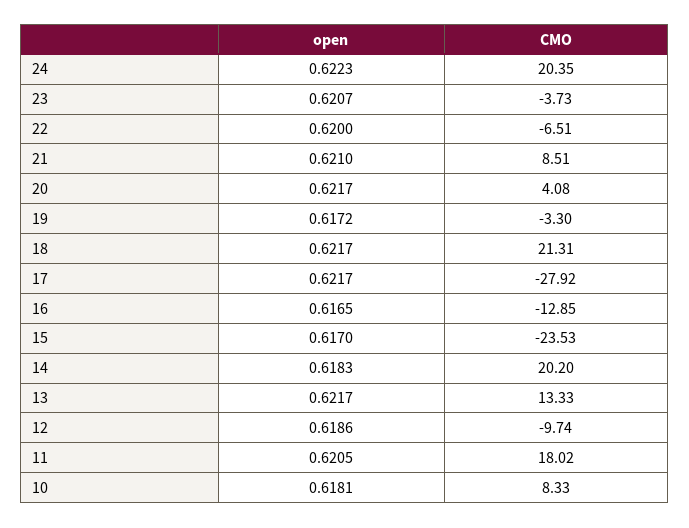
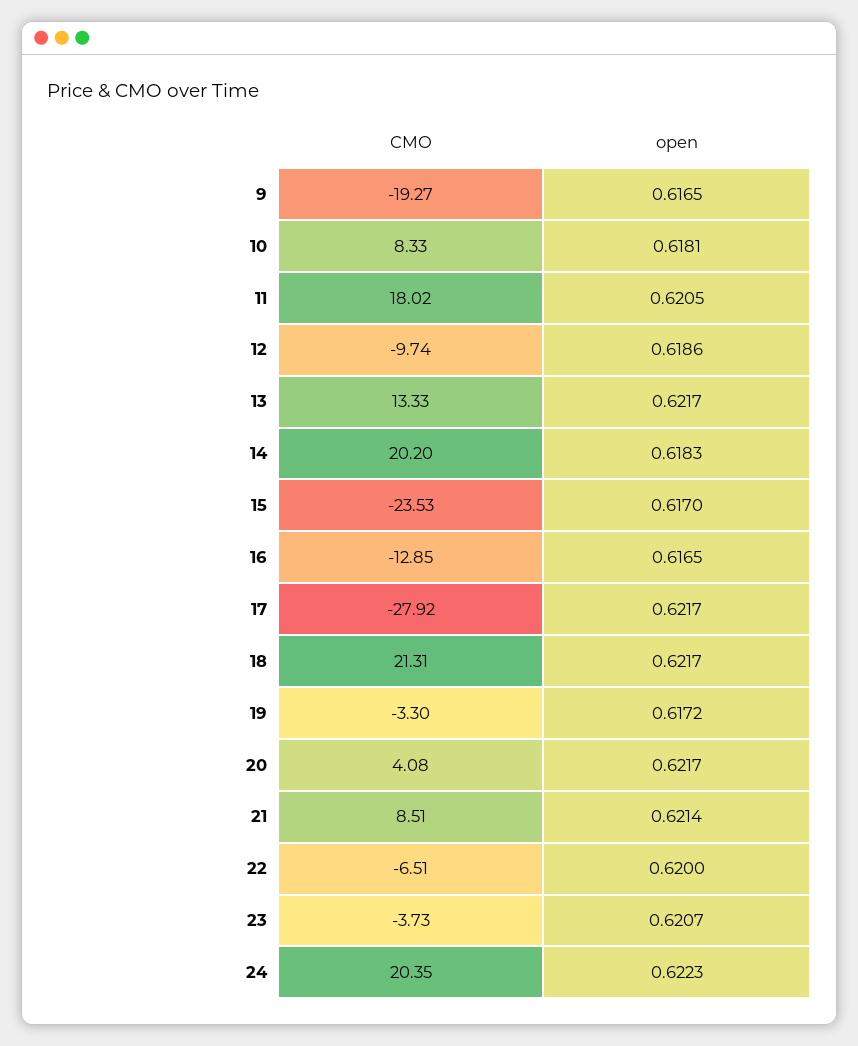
  {
    "open": {
      "24": 0.6223,
      "23": 0.6207,
      "22": 0.62,
-     "21": 0.621,
+     "21": 0.6214,
      "20": 0.6217,
      "19": 0.6172,
      "18": 0.6217,
      "17": 0.6217,
      "16": 0.6165,
      "15": 0.617,
      "14": 0.6183,
      "13": 0.6217,
      "12": 0.6186,
      "11": 0.6205,
-     "10": 0.6181
+     "10": 0.6181,
+     "9": 0.6165
    },
    "CMO": {
      "24": 20.35,
      "23": -3.73,
      "22": -6.51,
      "21": 8.51,
      "20": 4.08,
      "19": -3.3,
      "18": 21.31,
      "17": -27.92,
      "16": -12.85,
      "15": -23.53,
      "14": 20.2,
      "13": 13.33,
      "12": -9.74,
      "11": 18.02,
-     "10": 8.33
+     "10": 8.33,
+     "9": -19.27
    }
  }

